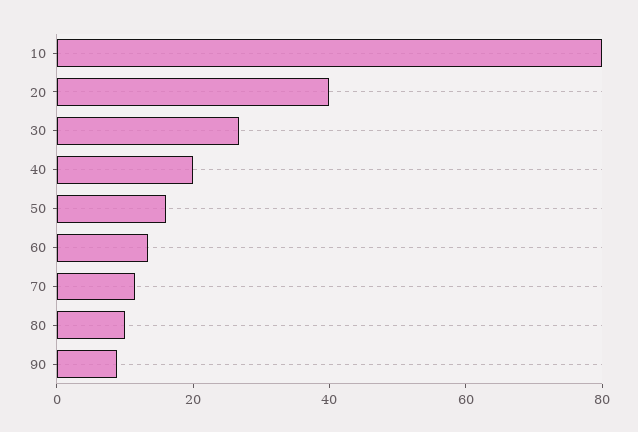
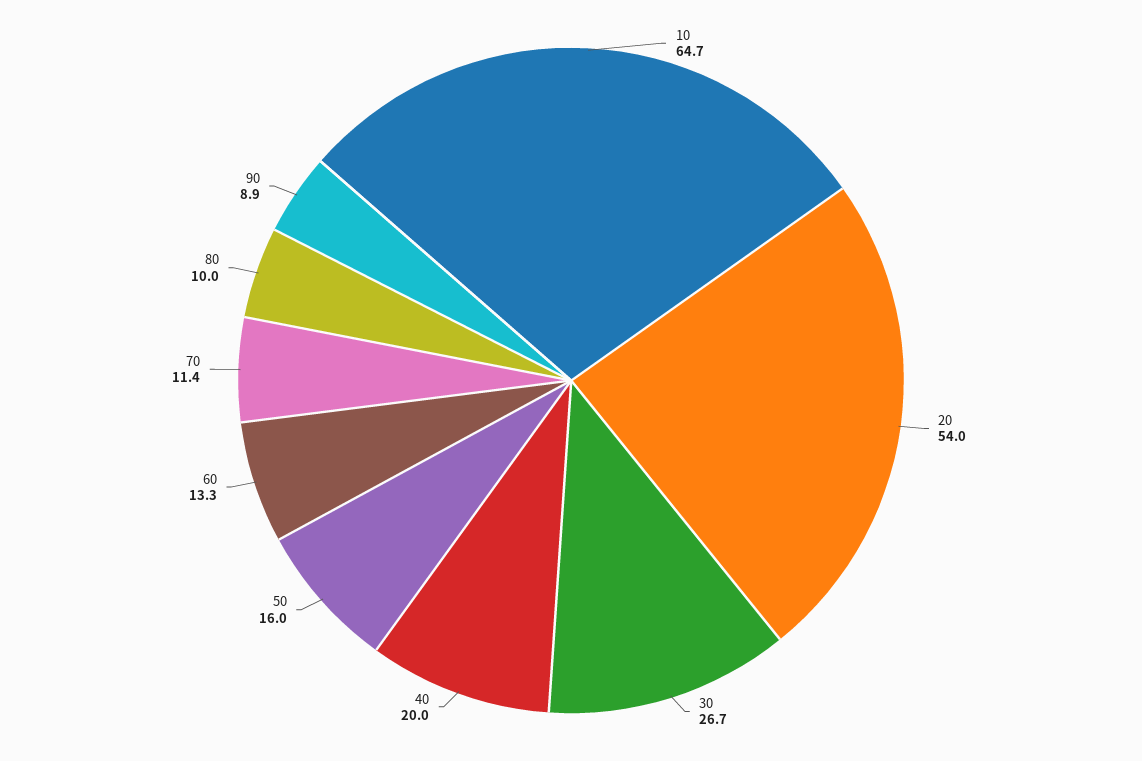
  {
-   "10": 80,
+   "10": 64.7,
-   "20": 40,
+   "20": 54,
    "30": 26.7,
    "40": 20,
    "50": 16,
    "60": 13.3,
    "70": 11.4,
    "80": 10,
    "90": 8.9
  }

